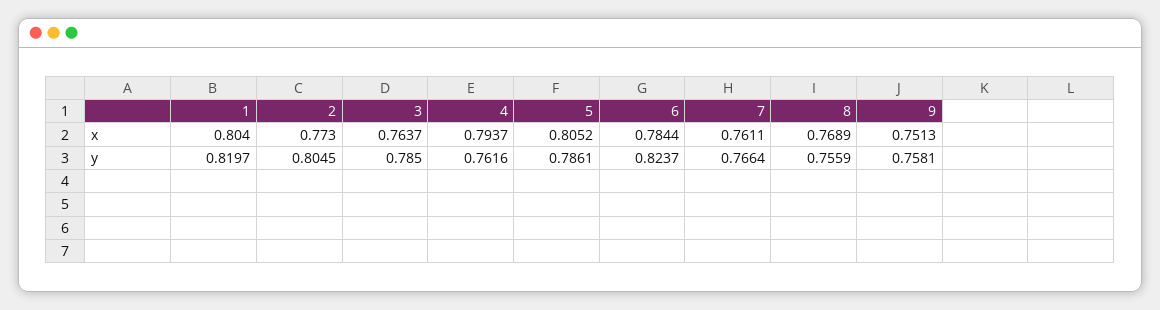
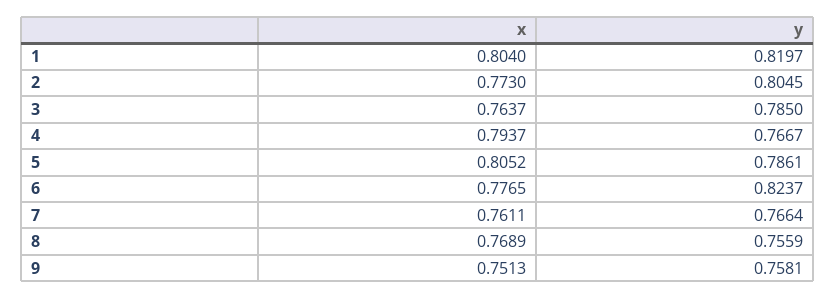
  {
    "1": {
      "x": 0.804,
      "y": 0.8197
    },
    "2": {
      "x": 0.773,
      "y": 0.8045
    },
    "3": {
      "x": 0.7637,
      "y": 0.785
    },
    "4": {
      "x": 0.7937,
-     "y": 0.7616
+     "y": 0.7667
    },
    "5": {
      "x": 0.8052,
      "y": 0.7861
    },
    "6": {
-     "x": 0.7844,
+     "x": 0.7765,
      "y": 0.8237
    },
    "7": {
      "x": 0.7611,
      "y": 0.7664
    },
    "8": {
      "x": 0.7689,
      "y": 0.7559
    },
    "9": {
      "x": 0.7513,
      "y": 0.7581
    }
  }

